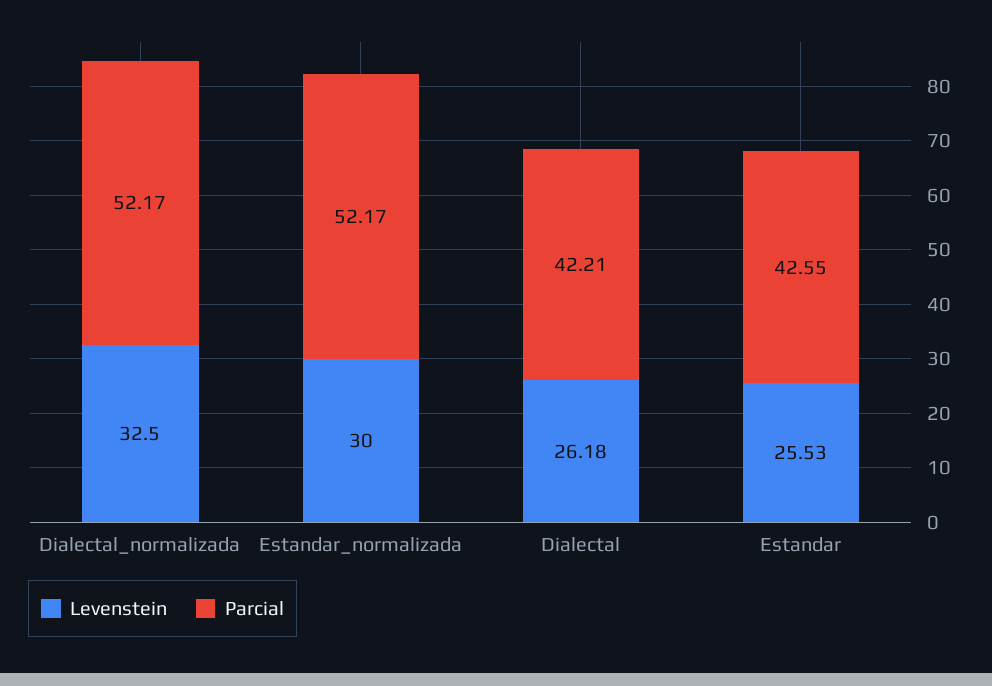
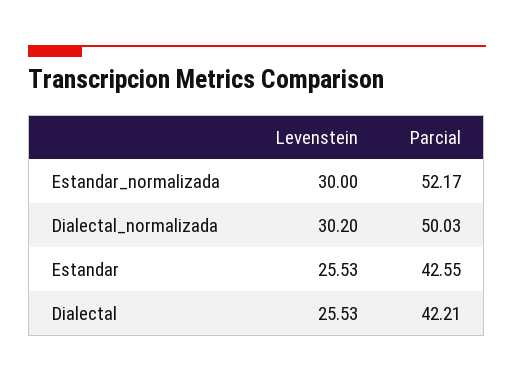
  {
    "Levenstein": {
-     "Dialectal_normalizada": 32.5,
+     "Dialectal_normalizada": 30.2,
      "Estandar_normalizada": 30,
-     "Dialectal": 26.18,
+     "Dialectal": 25.53,
      "Estandar": 25.53
    },
    "Parcial": {
-     "Dialectal_normalizada": 52.17,
+     "Dialectal_normalizada": 50.03,
      "Estandar_normalizada": 52.17,
      "Dialectal": 42.21,
      "Estandar": 42.55
    }
  }

